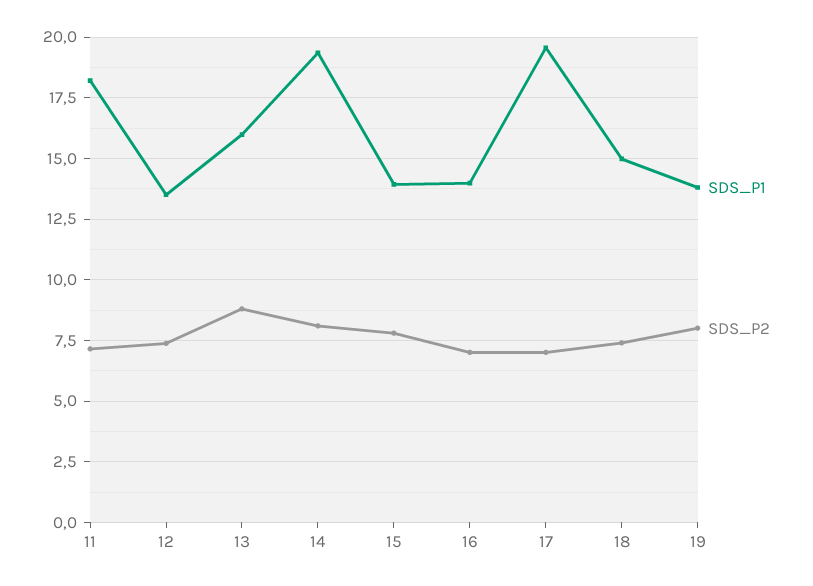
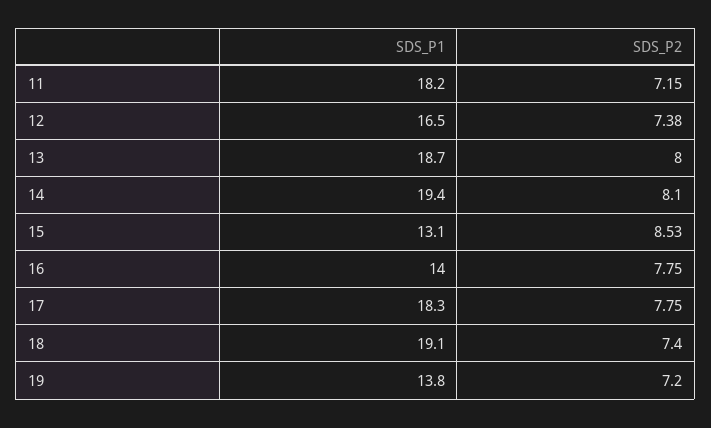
  {
    "SDS_P1": {
      "11": 18.2,
-     "12": 13.5,
+     "12": 16.5,
-     "13": 16,
+     "13": 18.7,
      "14": 19.4,
-     "15": 14,
+     "15": 13.1,
      "16": 14,
-     "17": 19.5,
+     "17": 18.3,
-     "18": 15,
+     "18": 19.1,
      "19": 13.8
    },
    "SDS_P2": {
      "11": 7.15,
      "12": 7.38,
-     "13": 8.75,
+     "13": 8,
      "14": 8.1,
-     "15": 7.75,
+     "15": 8.53,
-     "16": 7,
+     "16": 7.75,
-     "17": 7,
+     "17": 7.75,
      "18": 7.4,
-     "19": 8
+     "19": 7.2
    }
  }

